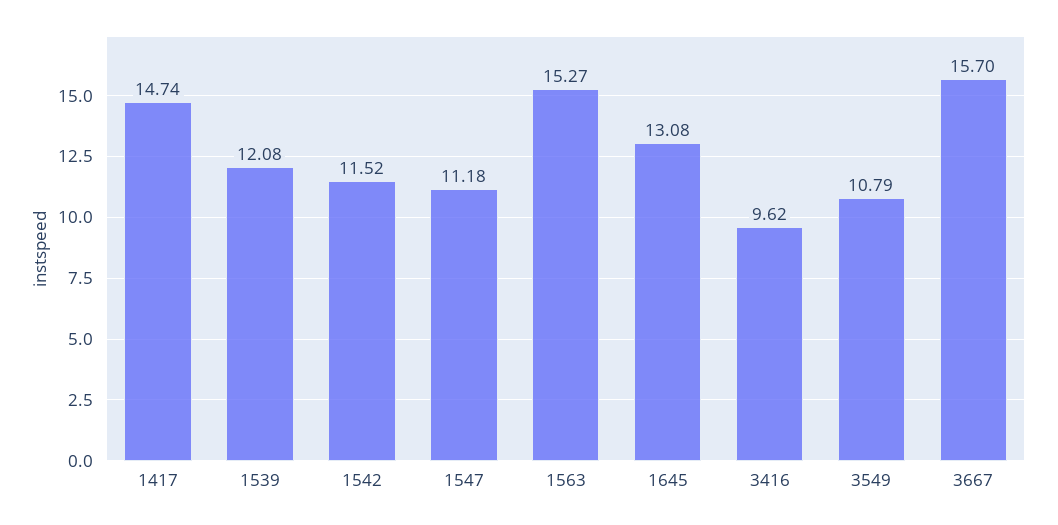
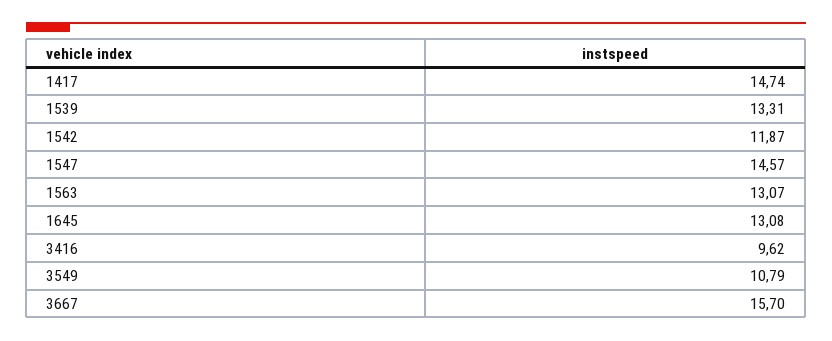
  {
    "1417": 14.74,
-   "1539": 12.08,
+   "1539": 13.31,
-   "1542": 11.52,
+   "1542": 11.87,
-   "1547": 11.18,
+   "1547": 14.57,
-   "1563": 15.27,
+   "1563": 13.07,
    "1645": 13.08,
    "3416": 9.62,
    "3549": 10.79,
    "3667": 15.7
  }

